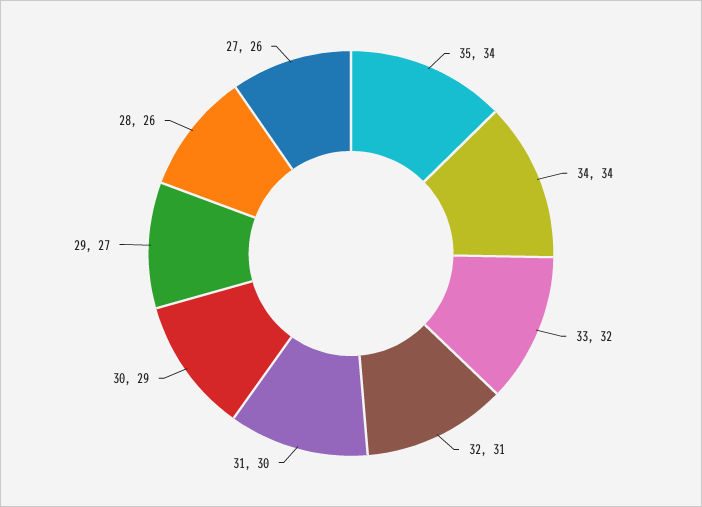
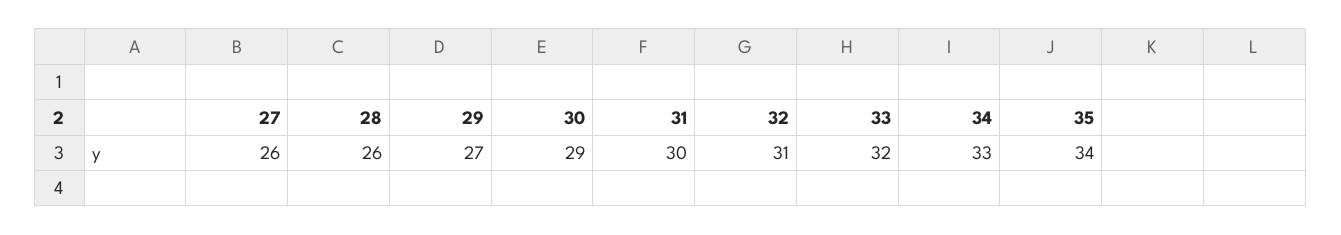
  {
    "35": 34,
-   "34": 34,
+   "34": 33,
    "33": 32,
    "32": 31,
    "31": 30,
    "30": 29,
    "29": 27,
    "28": 26,
    "27": 26
  }

